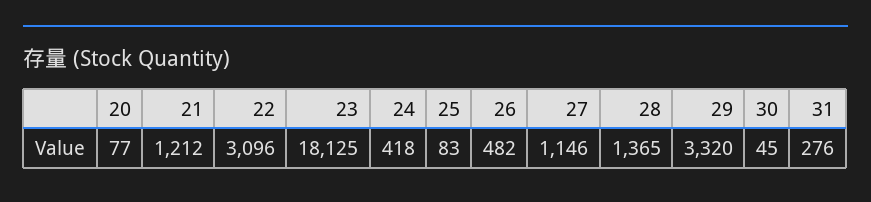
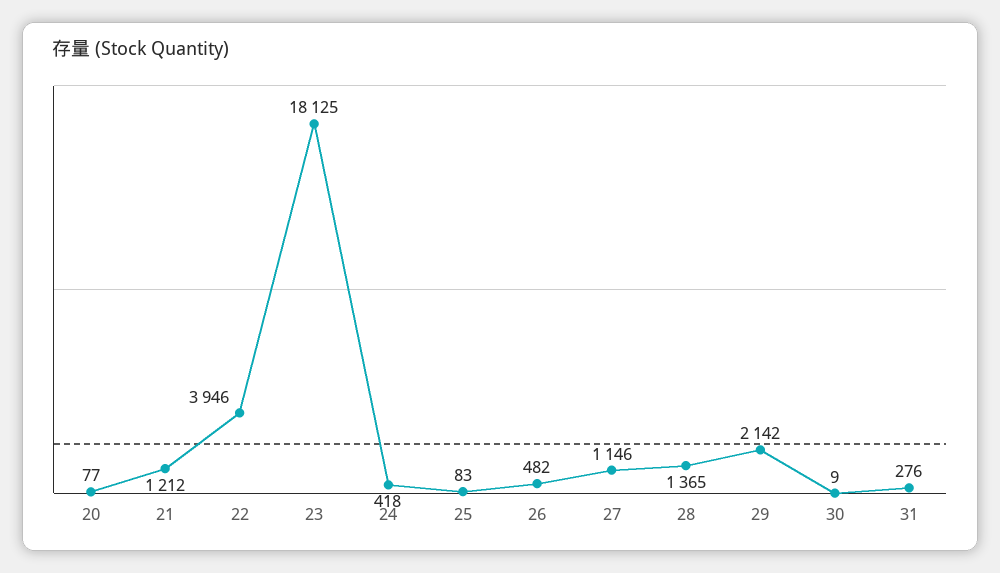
  {
    "20": 77,
    "21": 1212,
-   "22": 3096,
+   "22": 3946,
    "23": 18125,
    "24": 418,
    "25": 83,
    "26": 482,
    "27": 1146,
    "28": 1365,
-   "29": 3320,
+   "29": 2142,
-   "30": 45,
+   "30": 9,
    "31": 276
  }

